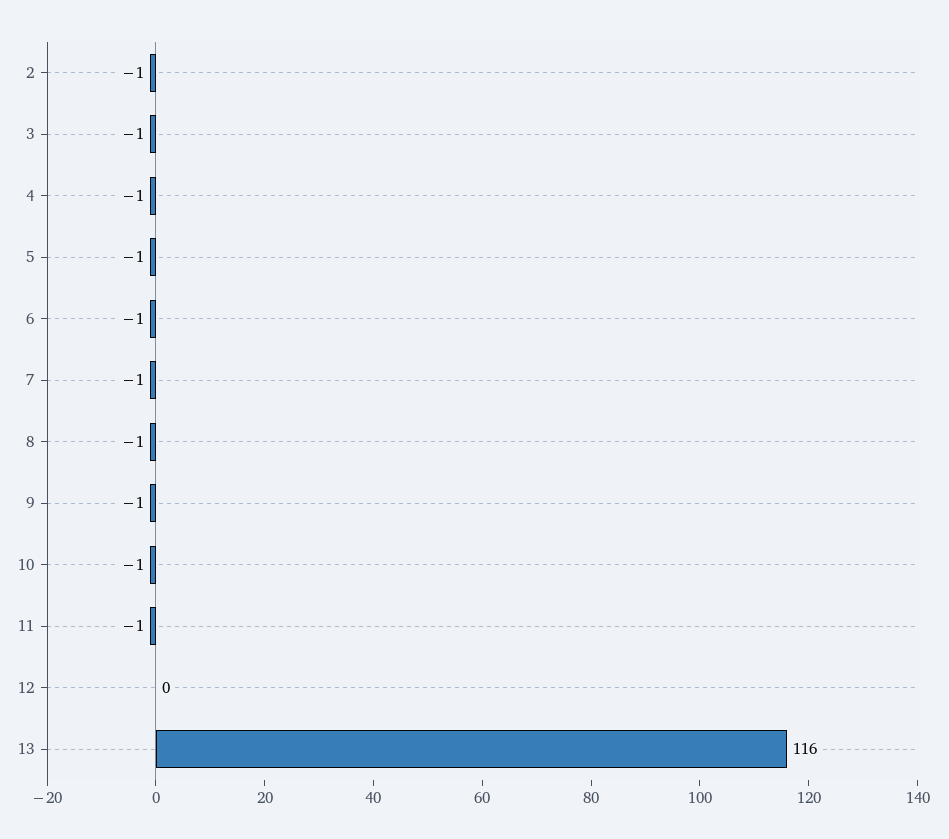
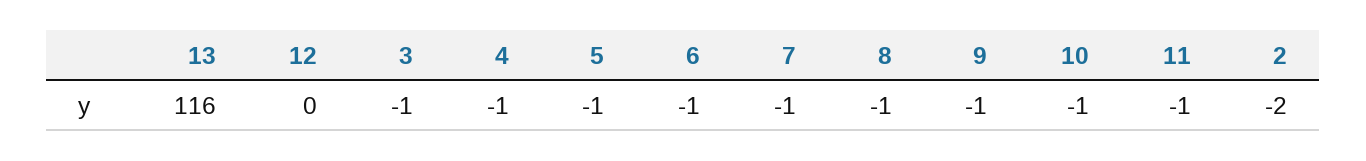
  {
-   "2": -1,
+   "2": -2,
    "3": -1,
    "4": -1,
    "5": -1,
    "6": -1,
    "7": -1,
    "8": -1,
    "9": -1,
    "10": -1,
    "11": -1,
    "12": 0,
    "13": 116
  }

